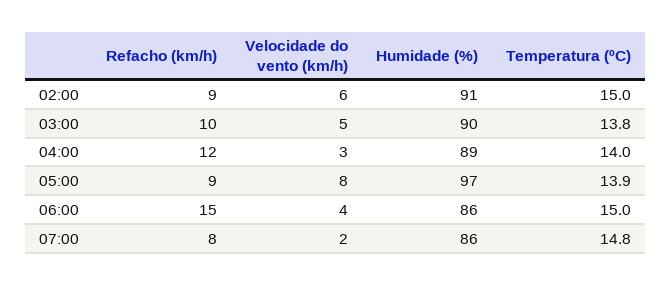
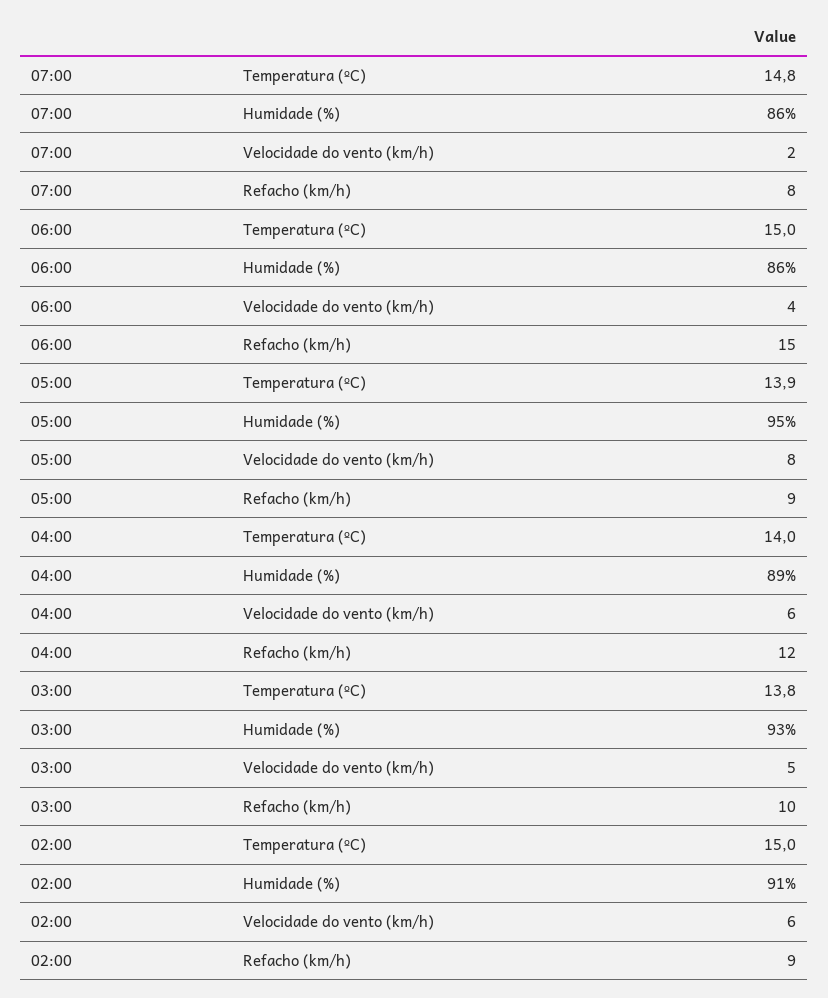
  {
    "Refacho (km/h)": {
      "02:00": 9,
      "03:00": 10,
      "04:00": 12,
      "05:00": 9,
      "06:00": 15,
      "07:00": 8
    },
    "Velocidade do vento (km/h)": {
      "02:00": 6,
      "03:00": 5,
-     "04:00": 3,
+     "04:00": 6,
      "05:00": 8,
      "06:00": 4,
      "07:00": 2
    },
    "Humidade (%)": {
      "02:00": 91,
-     "03:00": 90,
+     "03:00": 93,
      "04:00": 89,
-     "05:00": 97,
+     "05:00": 95,
      "06:00": 86,
      "07:00": 86
    },
    "Temperatura (ºC)": {
      "02:00": 15,
      "03:00": 13.8,
      "04:00": 14,
      "05:00": 13.9,
      "06:00": 15,
      "07:00": 14.8
    }
  }

